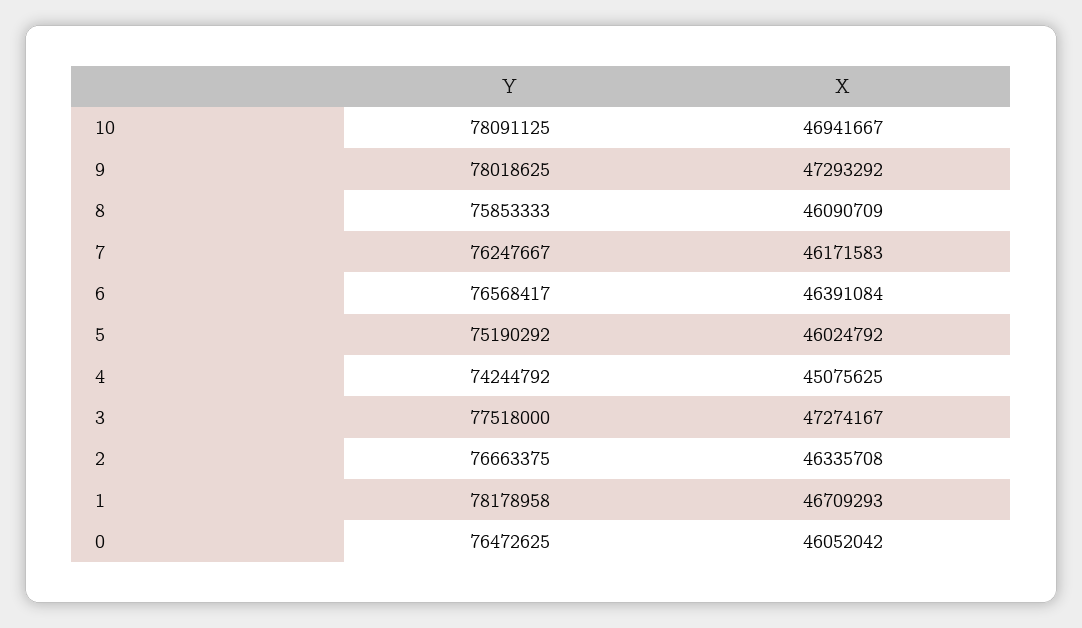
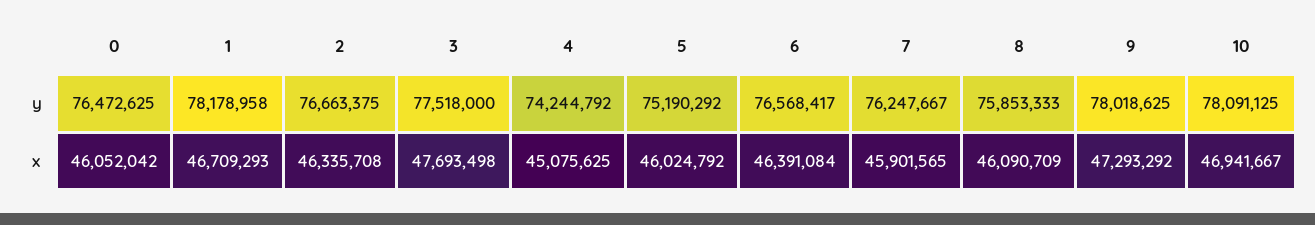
  {
    "Y": {
      "10": 78091125,
      "9": 78018625,
      "8": 75853333,
      "7": 76247667,
      "6": 76568417,
      "5": 75190292,
      "4": 74244792,
      "3": 77518000,
      "2": 76663375,
      "1": 78178958,
      "0": 76472625
    },
    "X": {
      "10": 46941667,
      "9": 47293292,
      "8": 46090709,
-     "7": 46171583,
+     "7": 45901565,
      "6": 46391084,
      "5": 46024792,
      "4": 45075625,
-     "3": 47274167,
+     "3": 47693498,
      "2": 46335708,
      "1": 46709293,
      "0": 46052042
    }
  }

